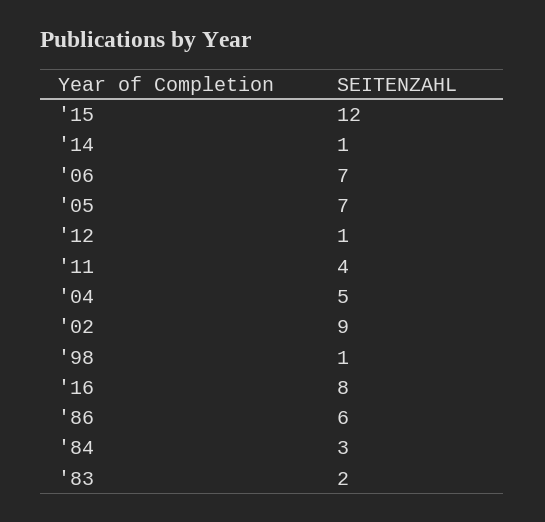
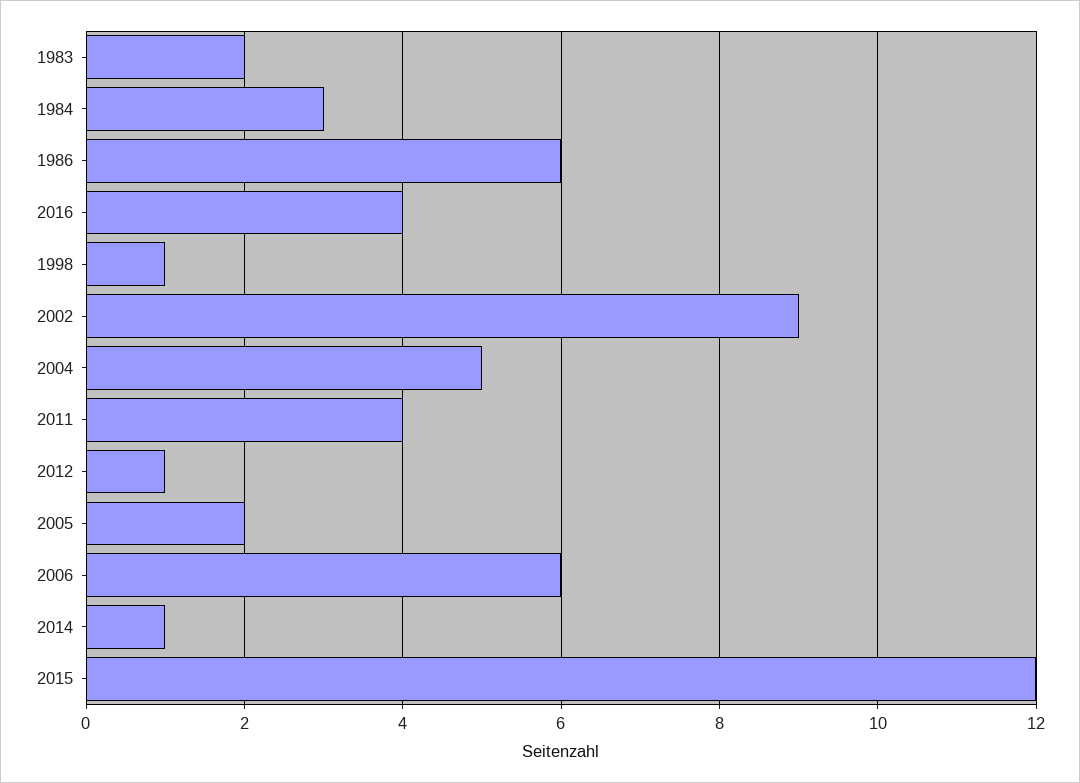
  {
    "'15": 12,
    "'14": 1,
-   "'06": 7,
+   "'06": 6,
-   "'05": 7,
+   "'05": 2,
    "'12": 1,
    "'11": 4,
    "'04": 5,
    "'02": 9,
    "'98": 1,
-   "'16": 8,
+   "'16": 4,
    "'86": 6,
    "'84": 3,
    "'83": 2
  }

